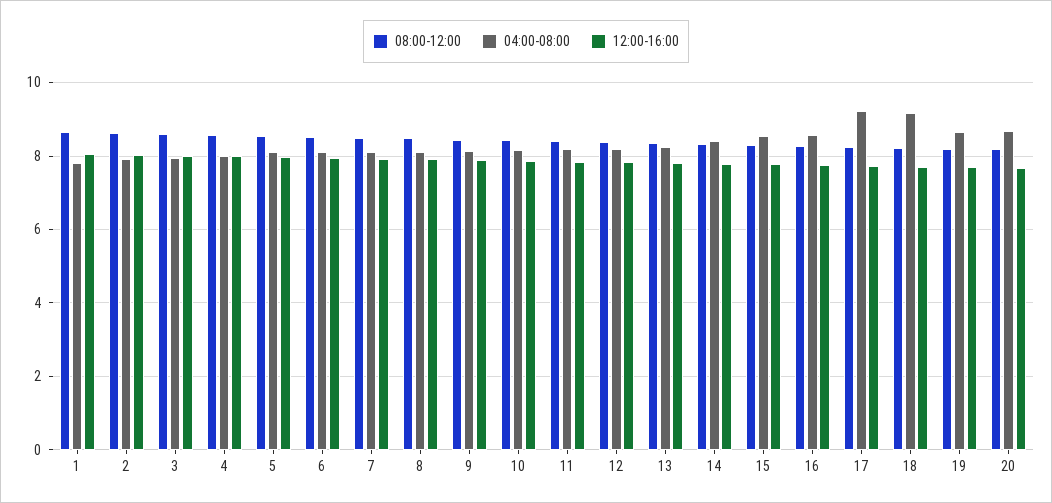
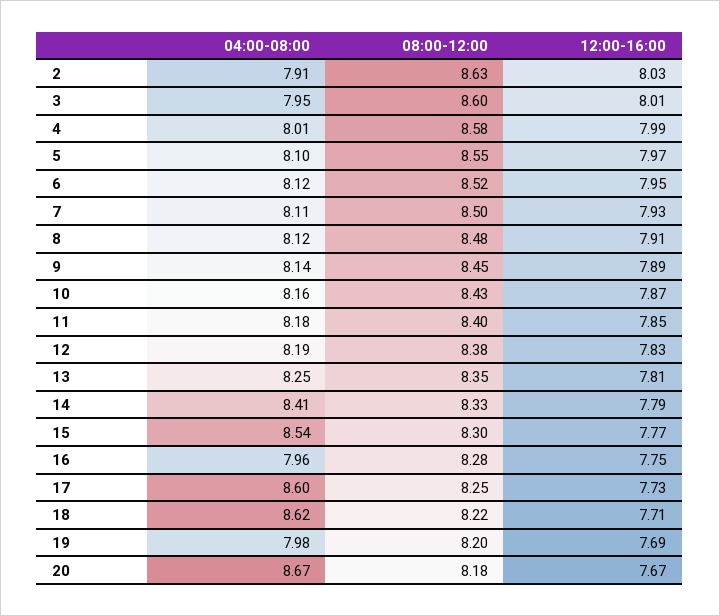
  {
    "08:00-12:00": {
-     "1": 8.6,
      "2": 8.63,
      "3": 8.6,
      "4": 8.58,
      "5": 8.55,
      "6": 8.52,
      "7": 8.5,
      "8": 8.48,
      "9": 8.45,
      "10": 8.43,
      "11": 8.4,
      "12": 8.38,
      "13": 8.35,
      "14": 8.33,
      "15": 8.3,
      "16": 8.28,
      "17": 8.25,
      "18": 8.22,
      "19": 8.2,
      "20": 8.18
    },
    "04:00-08:00": {
-     "1": 7.8,
      "2": 7.91,
      "3": 7.95,
      "4": 8.01,
      "5": 8.1,
      "6": 8.12,
      "7": 8.11,
      "8": 8.12,
      "9": 8.14,
      "10": 8.16,
      "11": 8.18,
      "12": 8.19,
      "13": 8.25,
      "14": 8.41,
      "15": 8.54,
-     "16": 8.6,
+     "16": 7.96,
-     "17": 9.2,
+     "17": 8.6,
-     "18": 9.2,
+     "18": 8.62,
-     "19": 8.6,
+     "19": 7.98,
      "20": 8.67
    },
    "12:00-16:00": {
-     "1": 8,
      "2": 8.03,
      "3": 8.01,
      "4": 7.99,
      "5": 7.97,
      "6": 7.95,
      "7": 7.93,
      "8": 7.91,
      "9": 7.89,
      "10": 7.87,
      "11": 7.85,
      "12": 7.83,
      "13": 7.81,
      "14": 7.79,
      "15": 7.77,
      "16": 7.75,
      "17": 7.73,
      "18": 7.71,
      "19": 7.69,
      "20": 7.67
    }
  }

